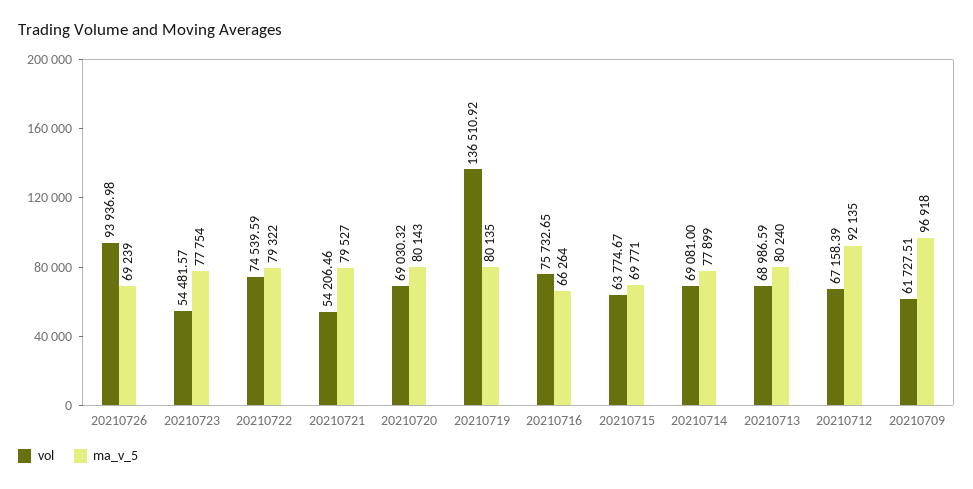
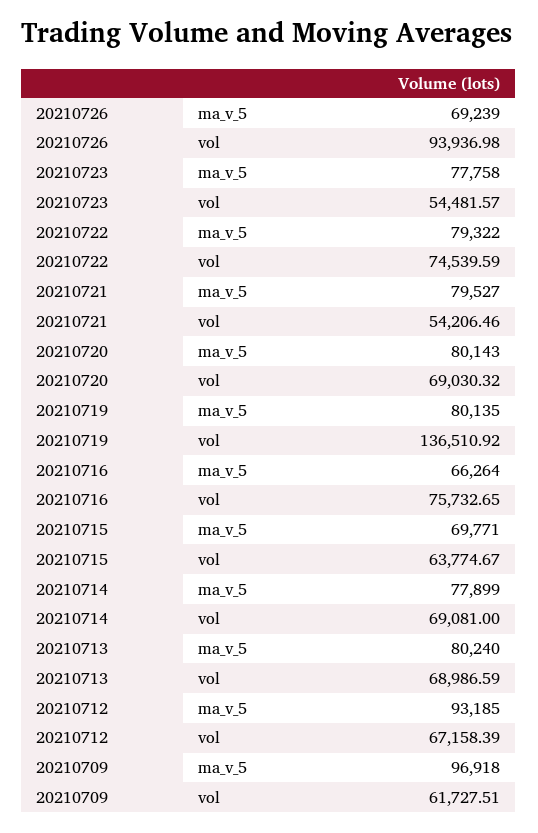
  {
    "vol": {
      "20210726": 93936.98,
      "20210723": 54481.57,
      "20210722": 74539.59,
      "20210721": 54206.46,
      "20210720": 69030.32,
      "20210719": 136510.92,
      "20210716": 75732.65,
      "20210715": 63774.67,
      "20210714": 69081,
      "20210713": 68986.59,
      "20210712": 67158.39,
      "20210709": 61727.51
    },
    "ma_v_5": {
      "20210726": 69239,
-     "20210723": 77754,
+     "20210723": 77758,
      "20210722": 79322,
      "20210721": 79527,
      "20210720": 80143,
      "20210719": 80135,
      "20210716": 66264,
      "20210715": 69771,
      "20210714": 77899,
      "20210713": 80240,
-     "20210712": 92135,
+     "20210712": 93185,
      "20210709": 96918
    }
  }

